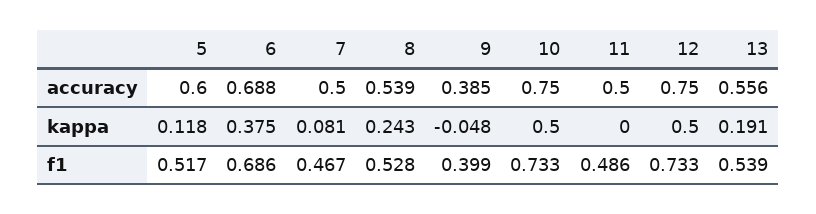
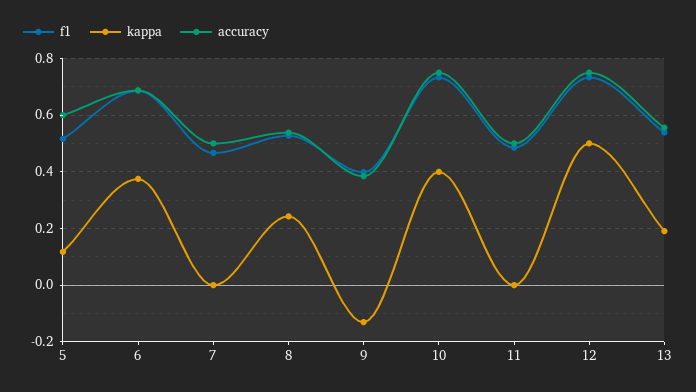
  {
    "accuracy": {
      "5": 0.6,
      "6": 0.688,
      "7": 0.5,
      "8": 0.539,
      "9": 0.385,
      "10": 0.75,
      "11": 0.5,
      "12": 0.75,
      "13": 0.556
    },
    "kappa": {
      "5": 0.118,
      "6": 0.375,
-     "7": 0.081,
+     "7": 0,
      "8": 0.243,
-     "9": -0.048,
+     "9": -0.125,
-     "10": 0.5,
+     "10": 0.4,
      "11": 0,
      "12": 0.5,
      "13": 0.191
    },
    "f1": {
      "5": 0.517,
      "6": 0.686,
      "7": 0.467,
      "8": 0.528,
      "9": 0.399,
      "10": 0.733,
      "11": 0.486,
      "12": 0.733,
      "13": 0.539
    }
  }

